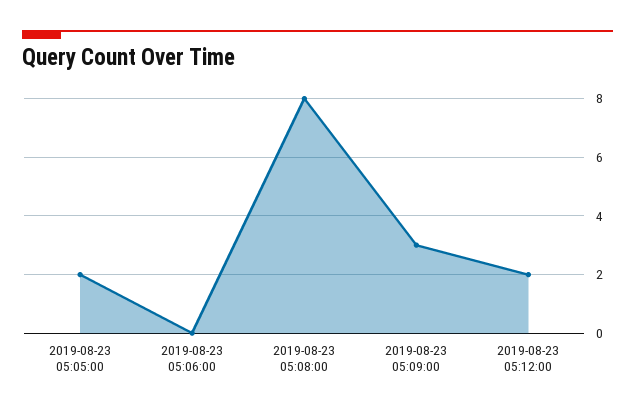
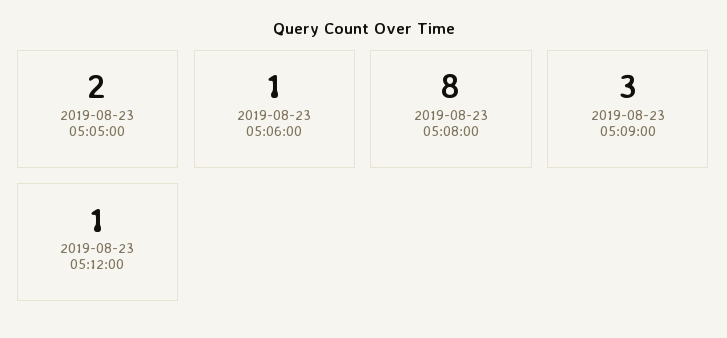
  {
    "2019-08-23 05:05:00": 2,
-   "2019-08-23 05:06:00": 0,
+   "2019-08-23 05:06:00": 1,
    "2019-08-23 05:08:00": 8,
    "2019-08-23 05:09:00": 3,
-   "2019-08-23 05:12:00": 2
+   "2019-08-23 05:12:00": 1
  }

